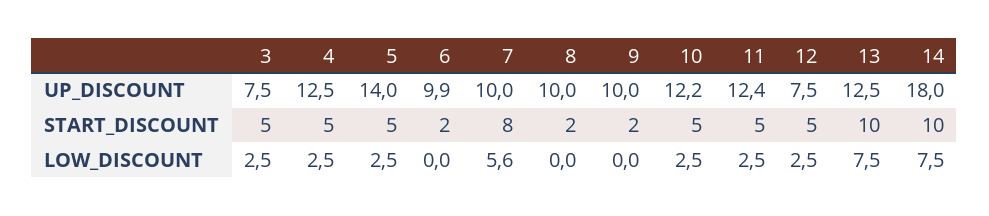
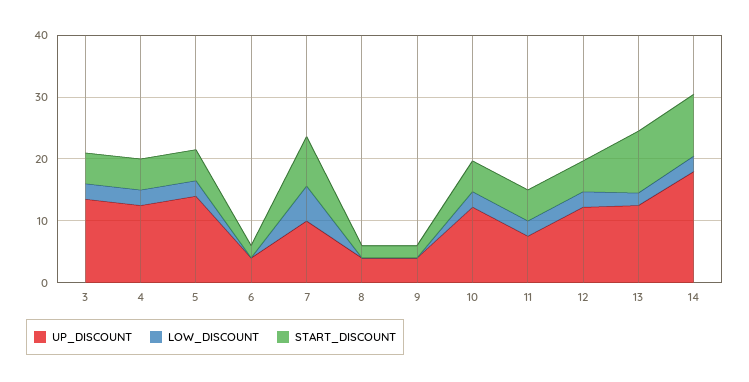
  {
    "UP_DISCOUNT": {
-     "3": 7.5,
+     "3": 14,
      "4": 12.5,
      "5": 14,
-     "6": 9.9,
+     "6": 4,
      "7": 10,
-     "8": 10,
+     "8": 4,
-     "9": 10,
+     "9": 4,
      "10": 12.2,
-     "11": 12.4,
+     "11": 8,
-     "12": 7.5,
+     "12": 12,
      "13": 12.5,
      "14": 18
    },
    "START_DISCOUNT": {
      "3": 5,
      "4": 5,
      "5": 5,
      "6": 2,
      "7": 8,
      "8": 2,
      "9": 2,
      "10": 5,
      "11": 5,
      "12": 5,
      "13": 10,
      "14": 10
    },
    "LOW_DISCOUNT": {
      "3": 2.5,
      "4": 2.5,
      "5": 2.5,
      "6": 0,
      "7": 5.6,
      "8": 0,
      "9": 0,
      "10": 2.5,
      "11": 2.5,
      "12": 2.5,
-     "13": 7.5,
+     "13": 2,
-     "14": 7.5
+     "14": 2
    }
  }

